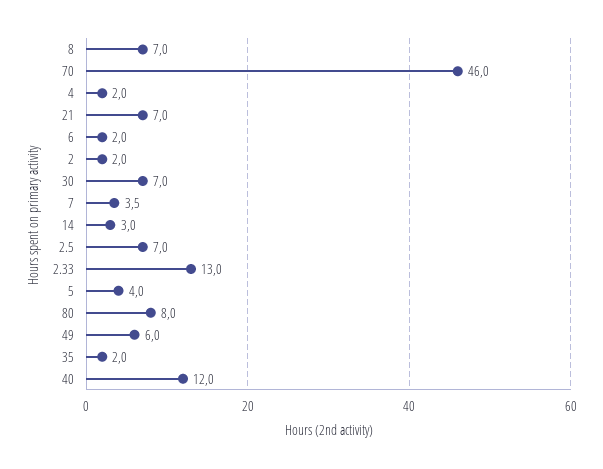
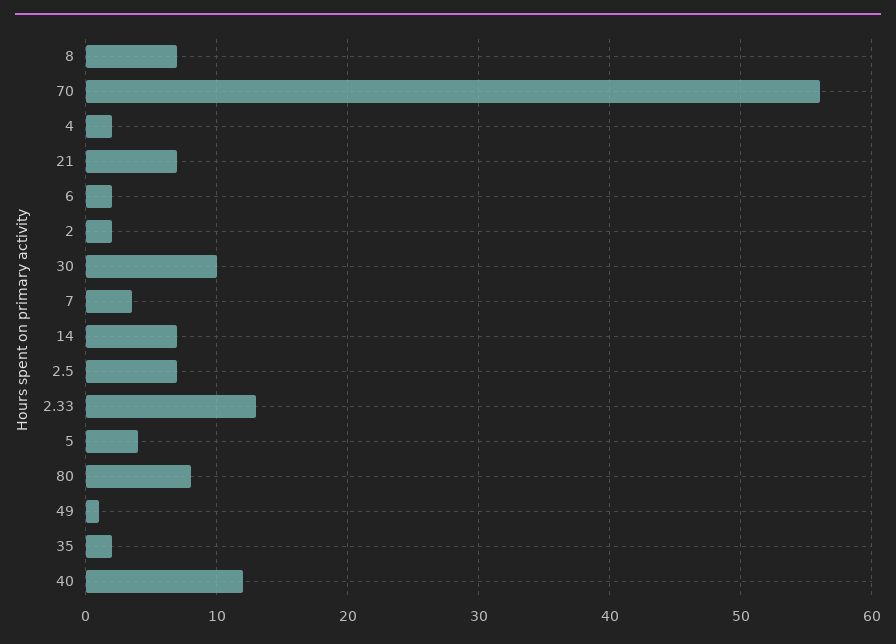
  {
    "8": 7,
-   "70": 46,
+   "70": 56,
    "4": 2,
    "21": 7,
    "6": 2,
    "2": 2,
-   "30": 7,
+   "30": 10,
    "7": 3.5,
-   "14": 3,
+   "14": 7,
    "2.5": 7,
    "2.33": 13,
    "5": 4,
    "80": 8,
-   "49": 6,
+   "49": 1,
    "35": 2,
    "40": 12
  }

